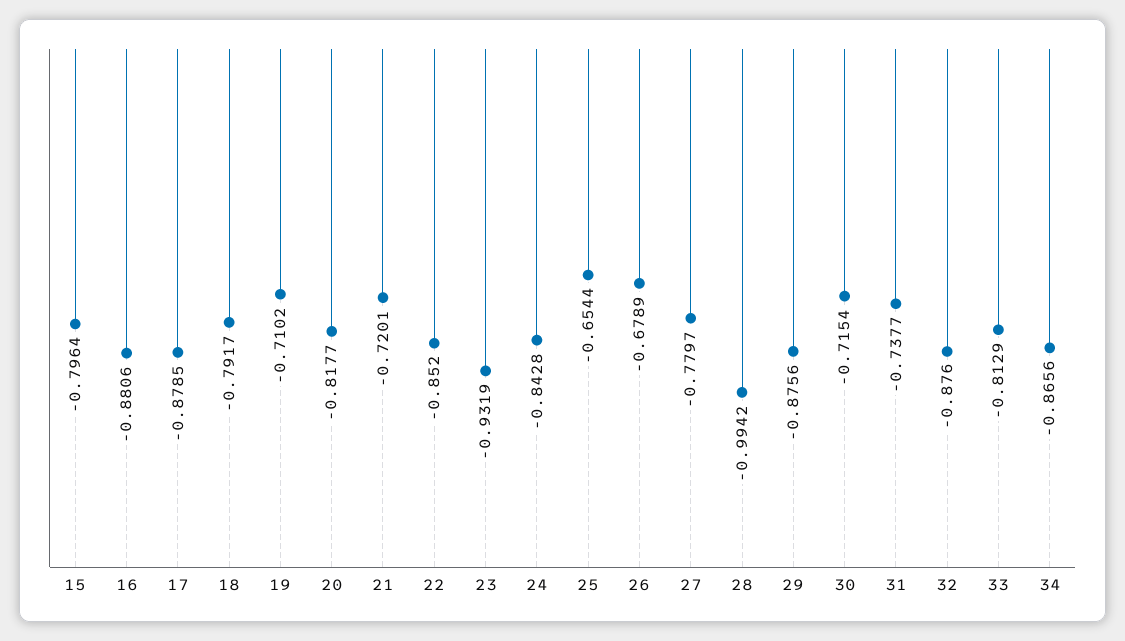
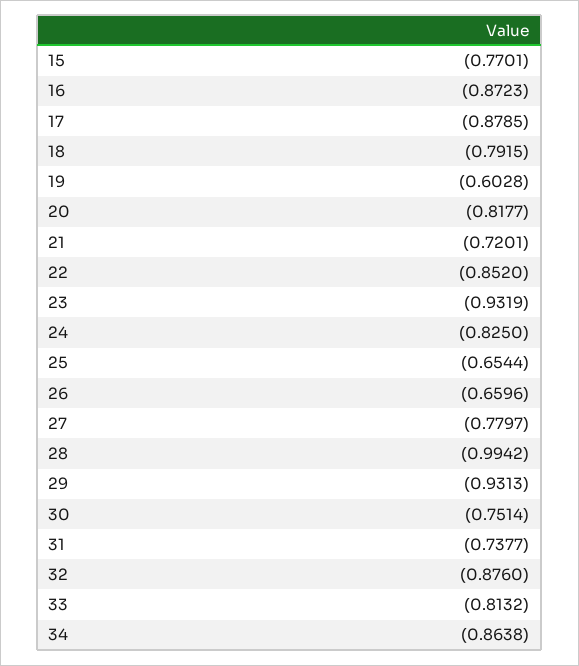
  {
-   "15": -0.7964,
+   "15": -0.7701,
-   "16": -0.8806,
+   "16": -0.8723,
    "17": -0.8785,
-   "18": -0.7917,
+   "18": -0.7915,
-   "19": -0.7102,
+   "19": -0.6028,
    "20": -0.8177,
    "21": -0.7201,
    "22": -0.852,
    "23": -0.9319,
-   "24": -0.8428,
+   "24": -0.825,
    "25": -0.6544,
-   "26": -0.6789,
+   "26": -0.6596,
    "27": -0.7797,
    "28": -0.9942,
-   "29": -0.8756,
+   "29": -0.9313,
-   "30": -0.7154,
+   "30": -0.7514,
    "31": -0.7377,
    "32": -0.876,
-   "33": -0.8129,
+   "33": -0.8132,
-   "34": -0.8656
+   "34": -0.8638
  }

